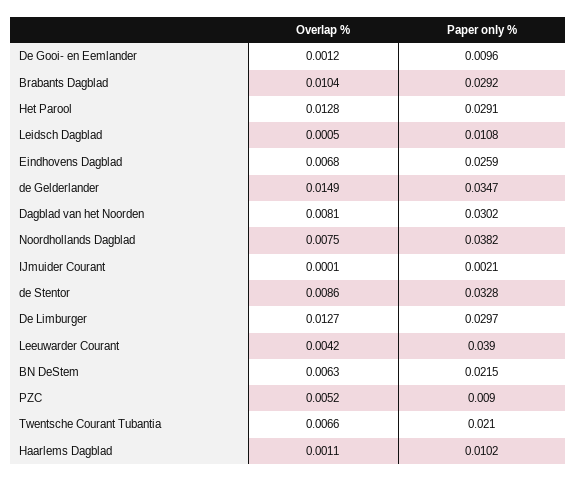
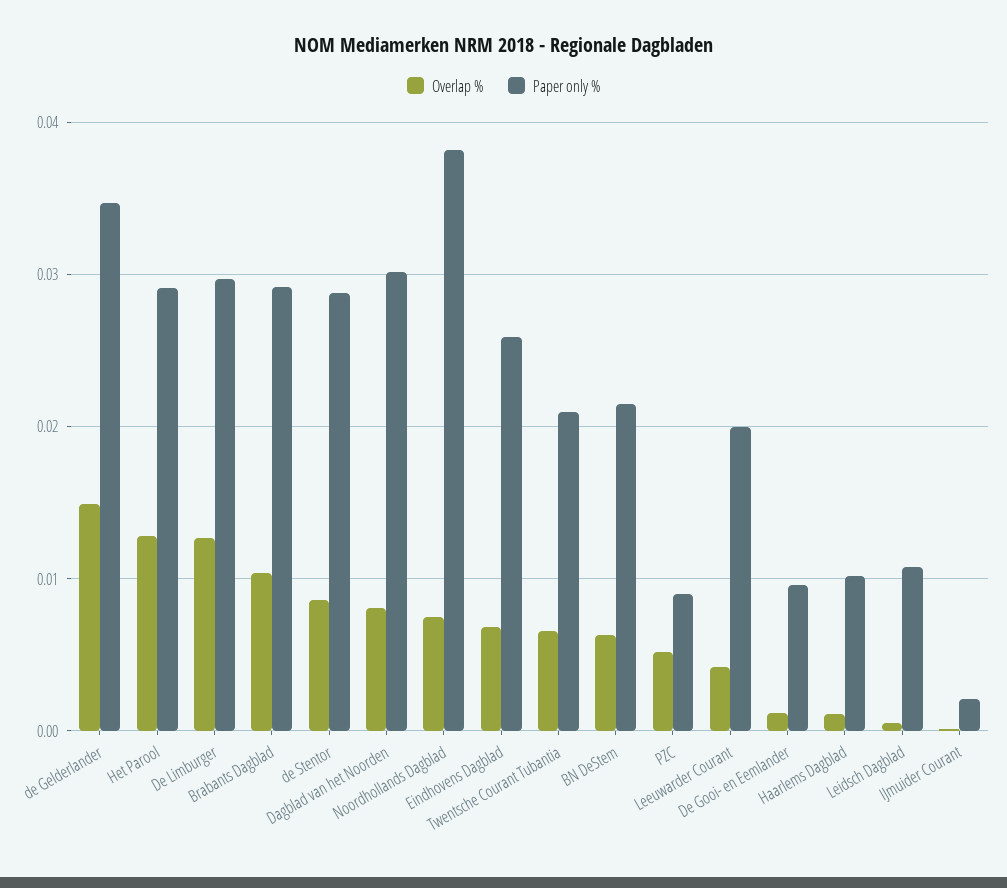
  {
    "Overlap %": {
      "De Gooi- en Eemlander": 0.0012,
      "Brabants Dagblad": 0.0104,
      "Het Parool": 0.0128,
      "Leidsch Dagblad": 0.0005,
      "Eindhovens Dagblad": 0.0068,
      "de Gelderlander": 0.0149,
      "Dagblad van het Noorden": 0.0081,
      "Noordhollands Dagblad": 0.0075,
      "IJmuider Courant": 0.0001,
      "de Stentor": 0.0086,
      "De Limburger": 0.0127,
      "Leeuwarder Courant": 0.0042,
      "BN DeStem": 0.0063,
      "PZC": 0.0052,
      "Twentsche Courant Tubantia": 0.0066,
      "Haarlems Dagblad": 0.0011
    },
    "Paper only %": {
      "De Gooi- en Eemlander": 0.0096,
      "Brabants Dagblad": 0.0292,
      "Het Parool": 0.0291,
      "Leidsch Dagblad": 0.0108,
      "Eindhovens Dagblad": 0.0259,
      "de Gelderlander": 0.0347,
      "Dagblad van het Noorden": 0.0302,
      "Noordhollands Dagblad": 0.0382,
      "IJmuider Courant": 0.0021,
-     "de Stentor": 0.0328,
+     "de Stentor": 0.029,
      "De Limburger": 0.0297,
-     "Leeuwarder Courant": 0.039,
+     "Leeuwarder Courant": 0.02,
      "BN DeStem": 0.0215,
      "PZC": 0.009,
      "Twentsche Courant Tubantia": 0.021,
      "Haarlems Dagblad": 0.0102
    }
  }

